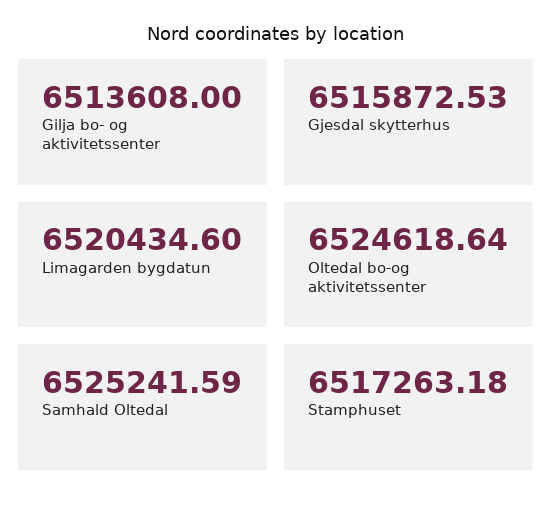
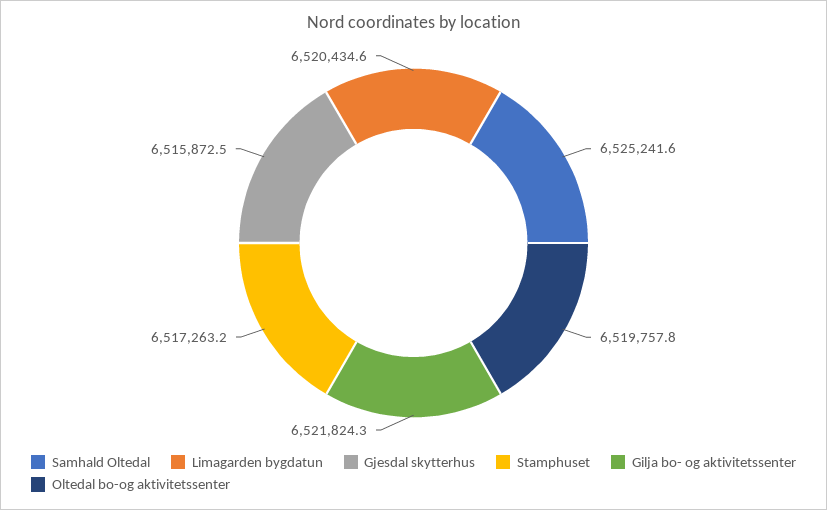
  {
-   "Gilja bo- og aktivitetssenter": 6513608,
+   "Gilja bo- og aktivitetssenter": 6521824.3,
    "Gjesdal skytterhus": 6515872.53,
    "Limagarden bygdatun": 6520434.6,
-   "Oltedal bo-og aktivitetssenter": 6524618.64,
+   "Oltedal bo-og aktivitetssenter": 6519757.8,
    "Samhald Oltedal": 6525241.59,
    "Stamphuset": 6517263.18
  }

